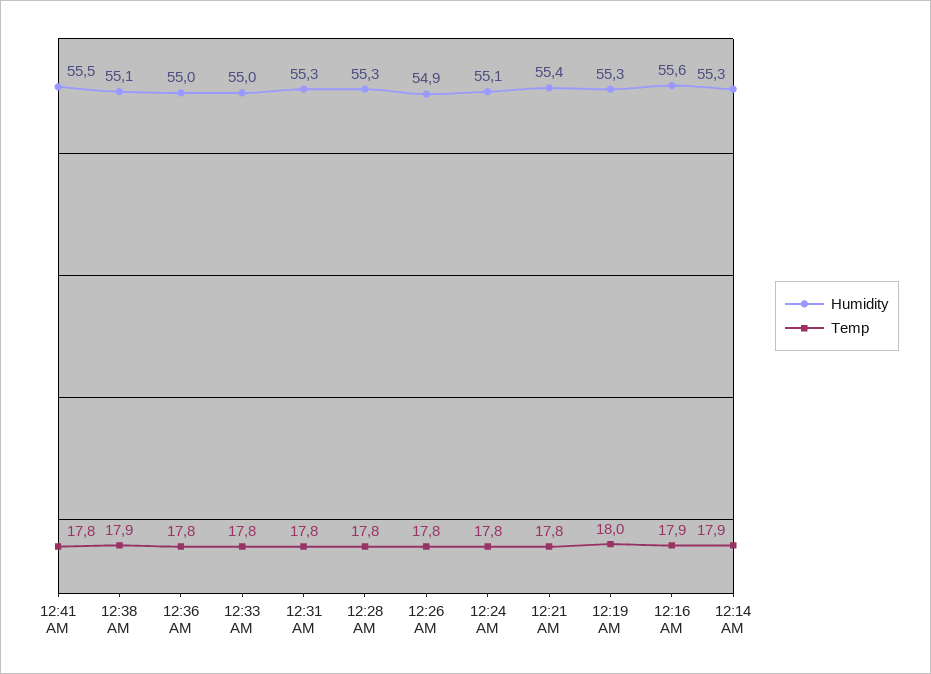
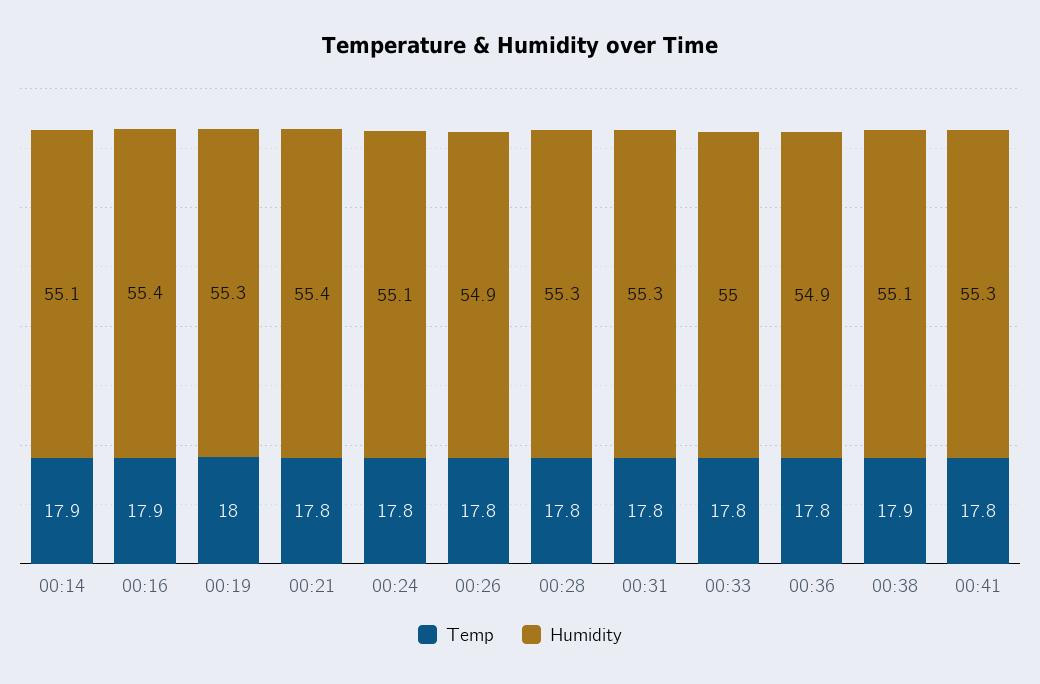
  {
    "Humidity": {
-     "12:41 AM": 55.5,
+     "12:41 AM": 55.3,
      "12:38 AM": 55.1,
-     "12:36 AM": 55,
+     "12:36 AM": 54.9,
      "12:33 AM": 55,
      "12:31 AM": 55.3,
      "12:28 AM": 55.3,
      "12:26 AM": 54.9,
      "12:24 AM": 55.1,
      "12:21 AM": 55.4,
      "12:19 AM": 55.3,
-     "12:16 AM": 55.6,
+     "12:16 AM": 55.4,
-     "12:14 AM": 55.3
+     "12:14 AM": 55.1
    },
    "Temp": {
      "12:41 AM": 17.8,
      "12:38 AM": 17.9,
      "12:36 AM": 17.8,
      "12:33 AM": 17.8,
      "12:31 AM": 17.8,
      "12:28 AM": 17.8,
      "12:26 AM": 17.8,
      "12:24 AM": 17.8,
      "12:21 AM": 17.8,
      "12:19 AM": 18,
      "12:16 AM": 17.9,
      "12:14 AM": 17.9
    }
  }

